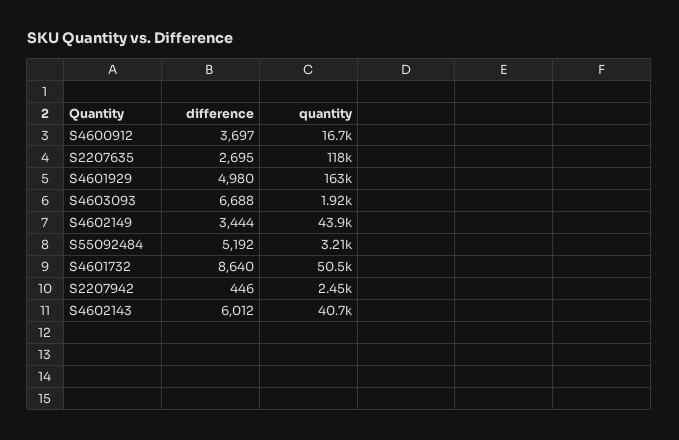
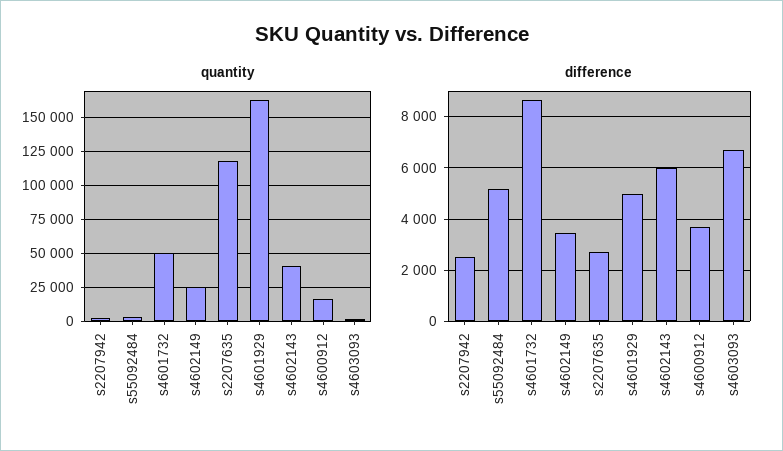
  {
    "difference": {
      "S4600912": 3697,
      "S2207635": 2695,
      "S4601929": 4980,
      "S4603093": 6688,
      "S4602149": 3444,
      "S55092484": 5192,
      "S4601732": 8640,
-     "S2207942": 446,
+     "S2207942": 2500,
      "S4602143": 6012
    },
    "quantity": {
      "S4600912": 16700,
      "S2207635": 118000,
      "S4601929": 163000,
      "S4603093": 1920,
-     "S4602149": 43900,
+     "S4602149": 25000,
      "S55092484": 3210,
      "S4601732": 50500,
      "S2207942": 2450,
      "S4602143": 40700
    }
  }

